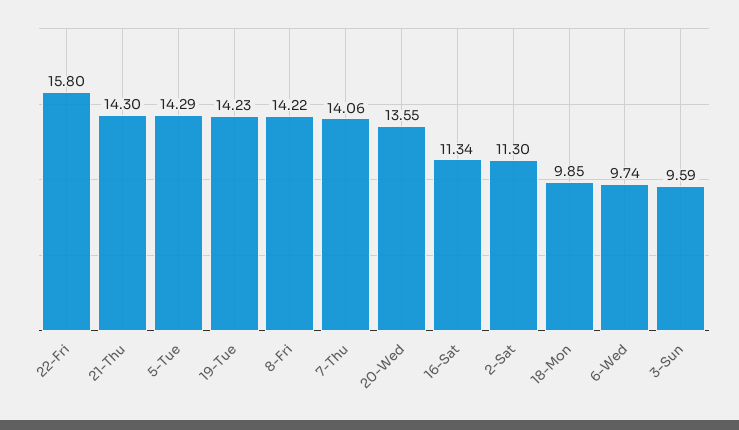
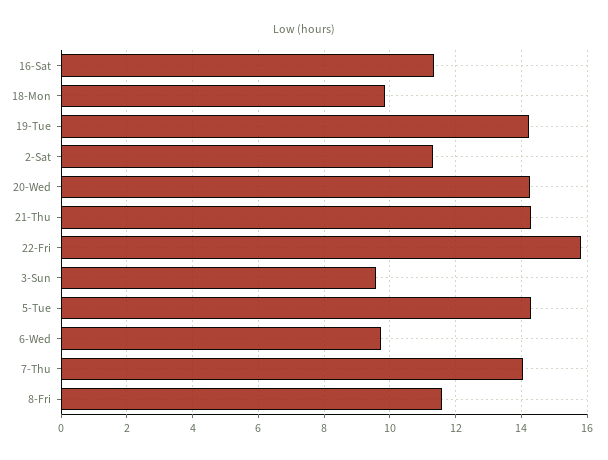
  {
    "22-Fri": 15.8,
    "21-Thu": 14.3,
    "5-Tue": 14.29,
    "19-Tue": 14.23,
-   "8-Fri": 14.22,
+   "8-Fri": 11.6,
    "7-Thu": 14.06,
-   "20-Wed": 13.55,
+   "20-Wed": 14.2,
    "16-Sat": 11.34,
    "2-Sat": 11.3,
    "18-Mon": 9.85,
    "6-Wed": 9.74,
    "3-Sun": 9.59
  }

